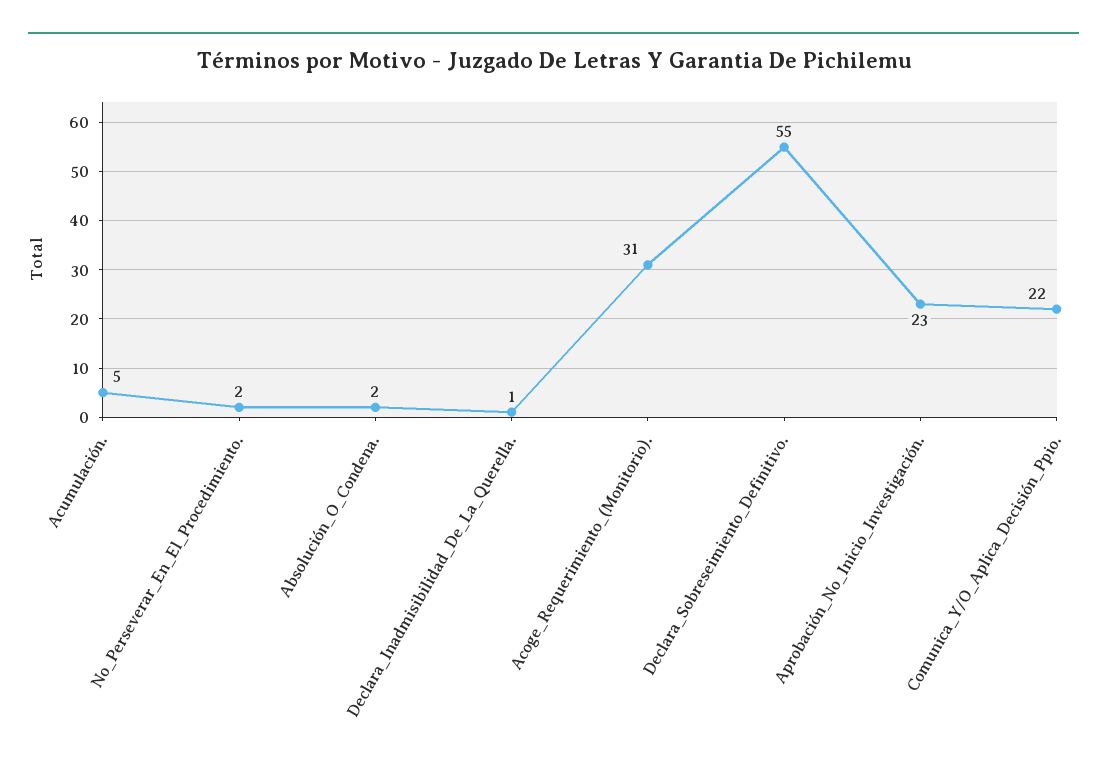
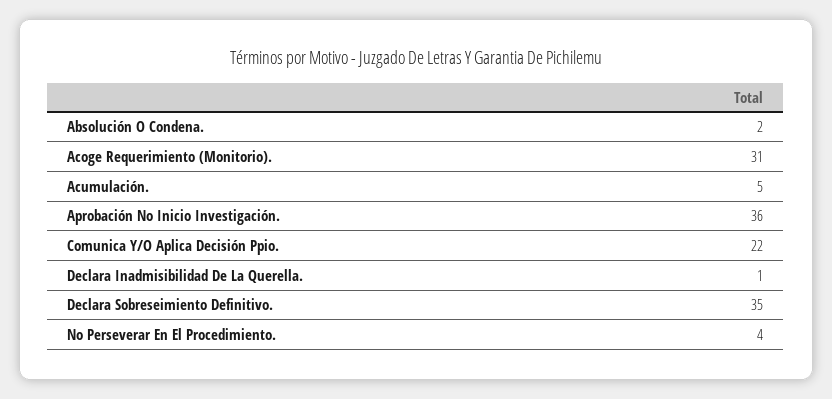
  {
    "Acumulación.": 5,
-   "No_Perseverar_En_El_Procedimiento.": 2,
+   "No_Perseverar_En_El_Procedimiento.": 4,
    "Absolución_O_Condena.": 2,
    "Declara_Inadmisibilidad_De_La_Querella.": 1,
    "Acoge_Requerimiento_(Monitorio).": 31,
-   "Declara_Sobreseimiento_Definitivo.": 55,
+   "Declara_Sobreseimiento_Definitivo.": 35,
-   "Aprobación_No_Inicio_Investigación.": 23,
+   "Aprobación_No_Inicio_Investigación.": 36,
    "Comunica_Y/O_Aplica_Decisión_Ppio.": 22
  }

